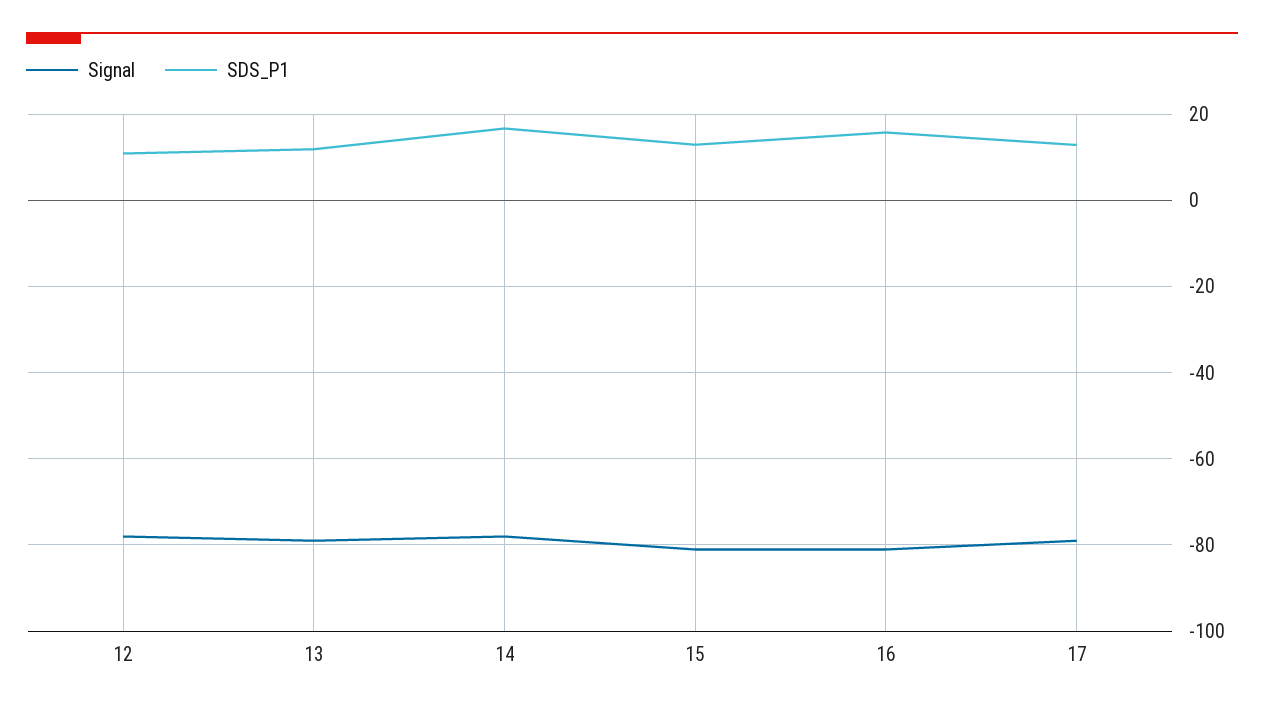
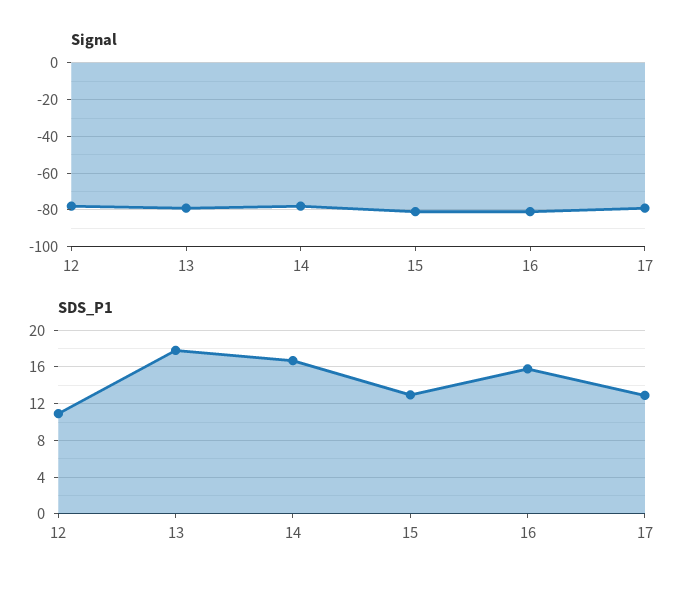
  {
    "Signal": {
      "12": -78,
      "13": -80,
      "14": -78,
      "15": -82,
      "16": -82,
      "17": -80
    },
    "SDS_P1": {
      "12": 11,
-     "13": 12,
+     "13": 18,
      "14": 17,
      "15": 13,
      "16": 16,
      "17": 13
    }
  }

